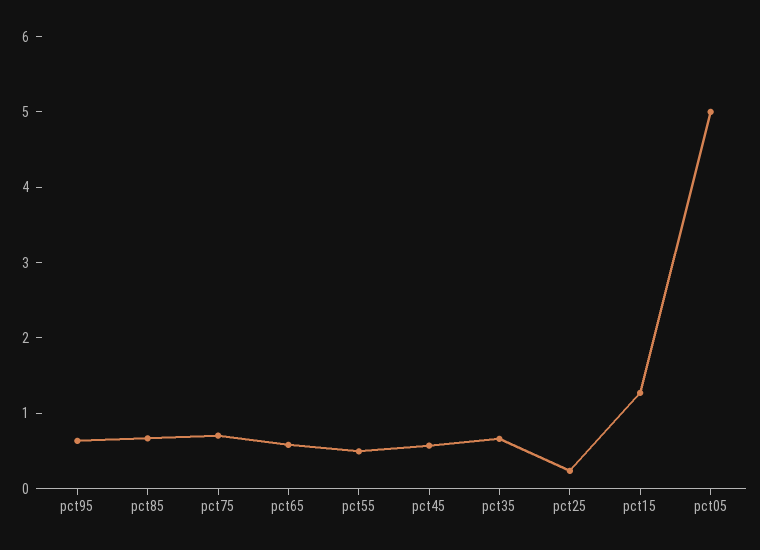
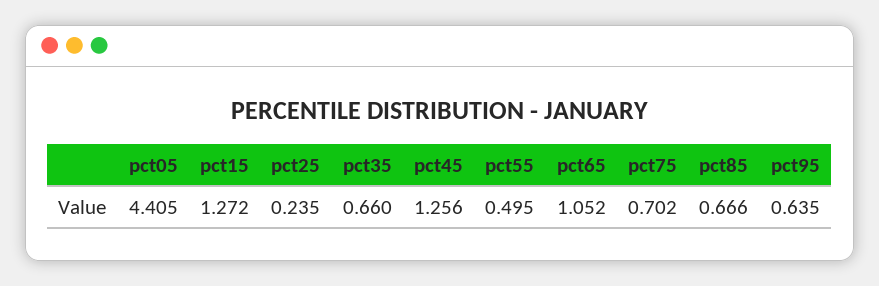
  {
    "pct95": 0.635,
    "pct85": 0.666,
    "pct75": 0.702,
-   "pct65": 0.6,
+   "pct65": 1.052,
    "pct55": 0.495,
-   "pct45": 0.6,
+   "pct45": 1.256,
    "pct35": 0.66,
    "pct25": 0.235,
    "pct15": 1.272,
-   "pct05": 5
+   "pct05": 4.405
  }

